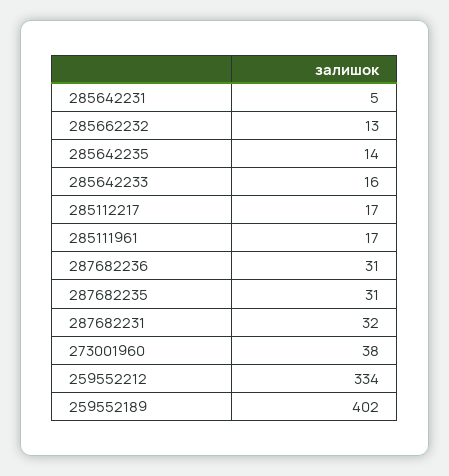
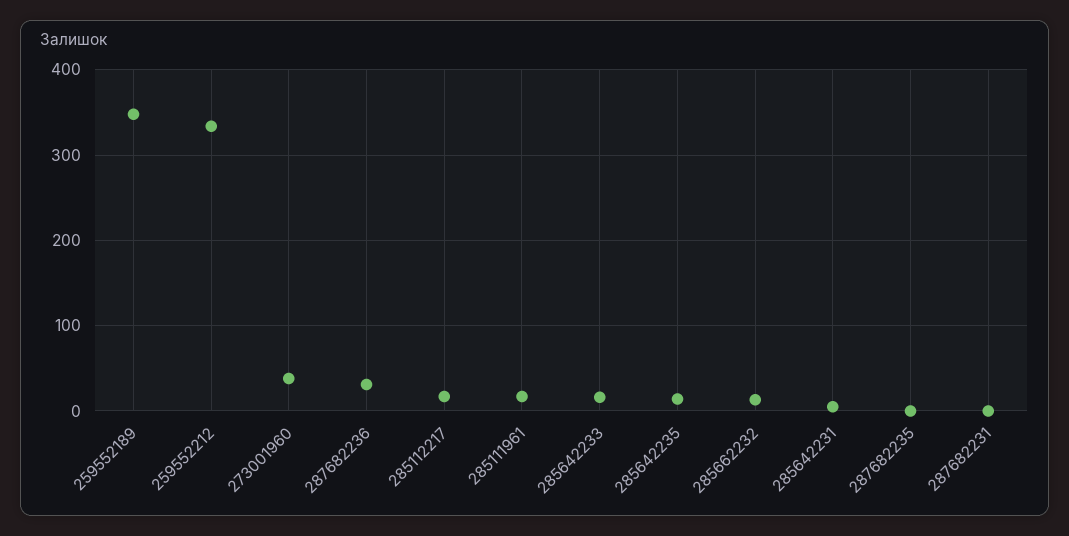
  {
    "285642231": 5,
    "285662232": 13,
    "285642235": 14,
    "285642233": 16,
    "285112217": 17,
    "285111961": 17,
    "287682236": 31,
-   "287682235": 31,
+   "287682235": 0,
-   "287682231": 32,
+   "287682231": 0,
    "273001960": 38,
    "259552212": 334,
-   "259552189": 402
+   "259552189": 350
  }

